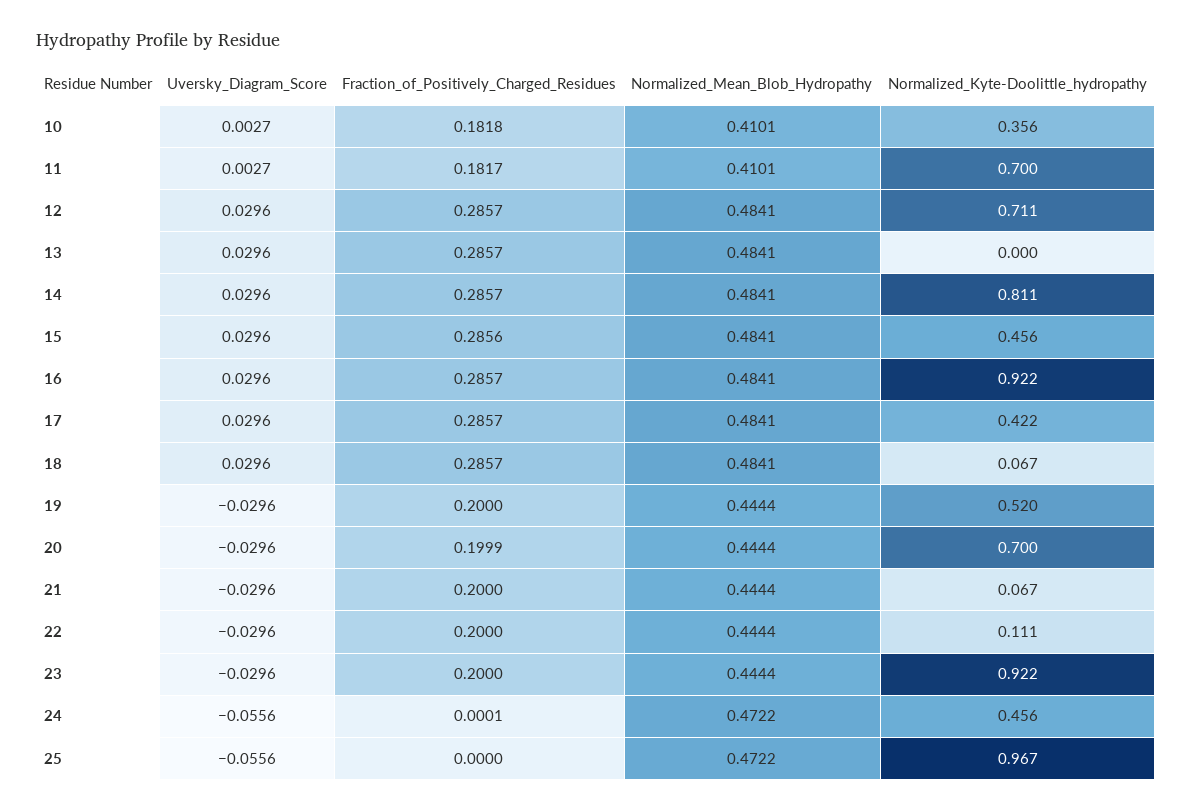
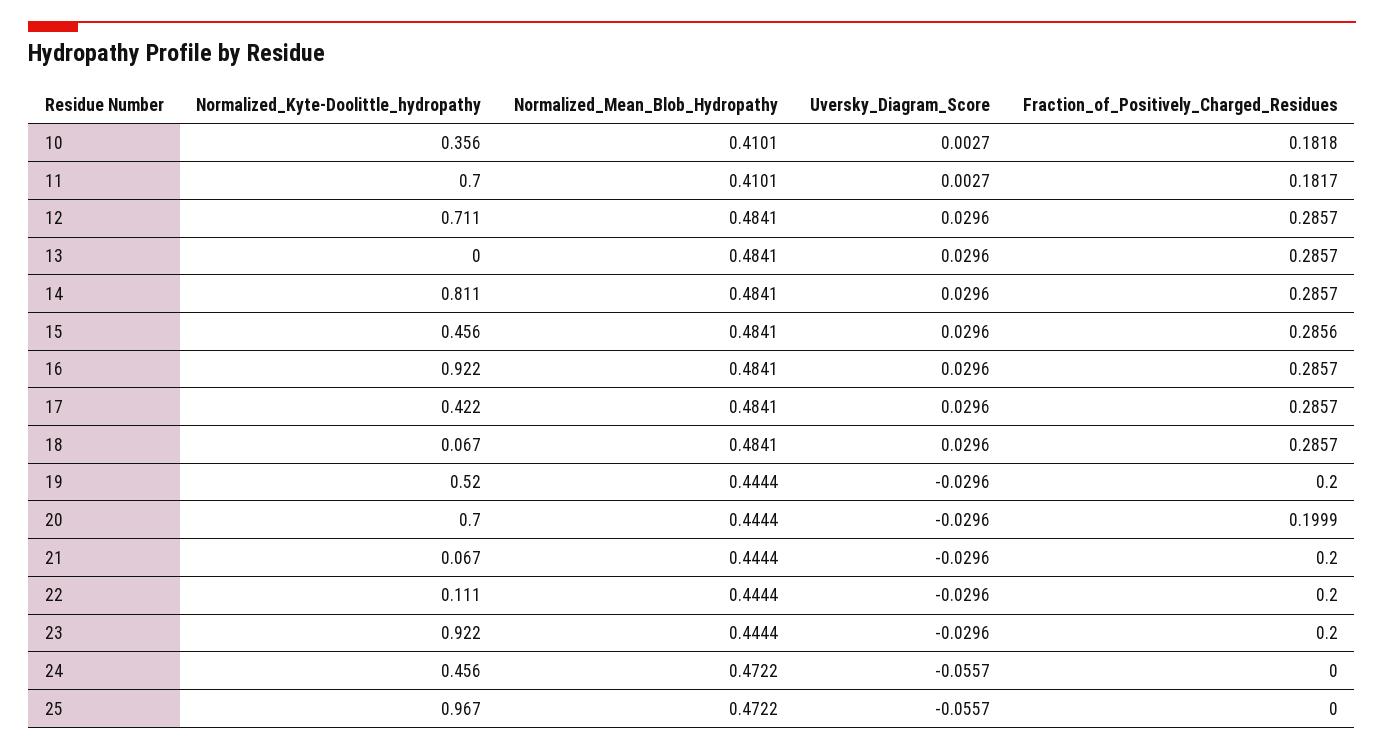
  {
    "Uversky_Diagram_Score": {
      "10": 0.0027,
      "11": 0.0027,
      "12": 0.0296,
      "13": 0.0296,
      "14": 0.0296,
      "15": 0.0296,
      "16": 0.0296,
      "17": 0.0296,
      "18": 0.0296,
      "19": -0.0296,
      "20": -0.0296,
      "21": -0.0296,
      "22": -0.0296,
      "23": -0.0296,
-     "24": -0.0556,
+     "24": -0.0557,
-     "25": -0.0556
+     "25": -0.0557
    },
    "Fraction_of_Positively_Charged_Residues": {
      "10": 0.1818,
      "11": 0.1817,
      "12": 0.2857,
      "13": 0.2857,
      "14": 0.2857,
      "15": 0.2856,
      "16": 0.2857,
      "17": 0.2857,
      "18": 0.2857,
      "19": 0.2,
      "20": 0.1999,
      "21": 0.2,
      "22": 0.2,
      "23": 0.2,
-     "24": 0.0001,
+     "24": 0,
      "25": 0
    },
    "Normalized_Mean_Blob_Hydropathy": {
      "10": 0.4101,
      "11": 0.4101,
      "12": 0.4841,
      "13": 0.4841,
      "14": 0.4841,
      "15": 0.4841,
      "16": 0.4841,
      "17": 0.4841,
      "18": 0.4841,
      "19": 0.4444,
      "20": 0.4444,
      "21": 0.4444,
      "22": 0.4444,
      "23": 0.4444,
      "24": 0.4722,
      "25": 0.4722
    },
    "Normalized_Kyte-Doolittle_hydropathy": {
      "10": 0.356,
      "11": 0.7,
      "12": 0.711,
      "13": 0,
      "14": 0.811,
      "15": 0.456,
      "16": 0.922,
      "17": 0.422,
      "18": 0.067,
      "19": 0.52,
      "20": 0.7,
      "21": 0.067,
      "22": 0.111,
      "23": 0.922,
      "24": 0.456,
      "25": 0.967
    }
  }

